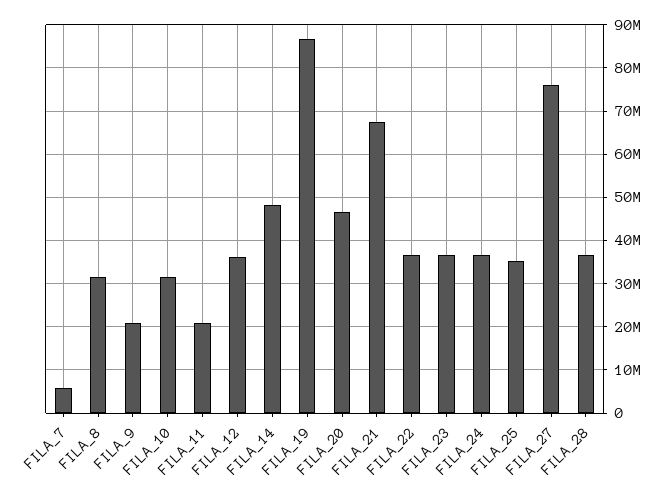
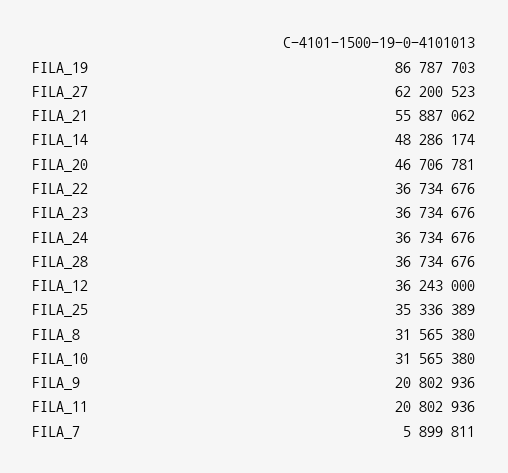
  {
    "FILA_7": 5899811,
    "FILA_8": 31565380,
    "FILA_9": 20802936,
    "FILA_10": 31565380,
    "FILA_11": 20802936,
    "FILA_12": 36243000,
    "FILA_14": 48286174,
    "FILA_19": 86787703,
    "FILA_20": 46706781,
-   "FILA_21": 68000000,
+   "FILA_21": 55887062,
    "FILA_22": 36734676,
    "FILA_23": 36734676,
    "FILA_24": 36734676,
    "FILA_25": 35336389,
-   "FILA_27": 76000000,
+   "FILA_27": 62200523,
    "FILA_28": 36734676
  }

